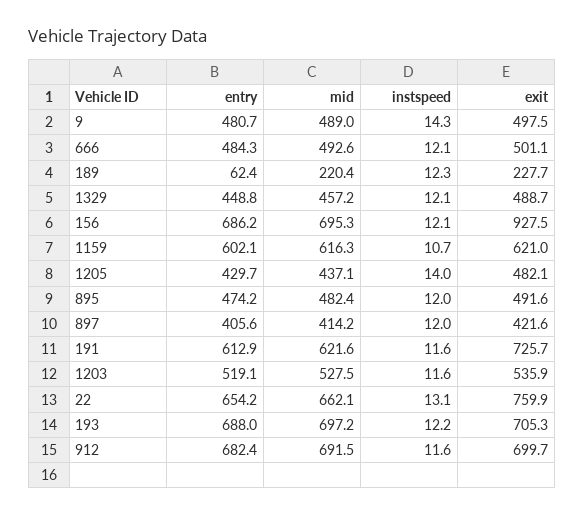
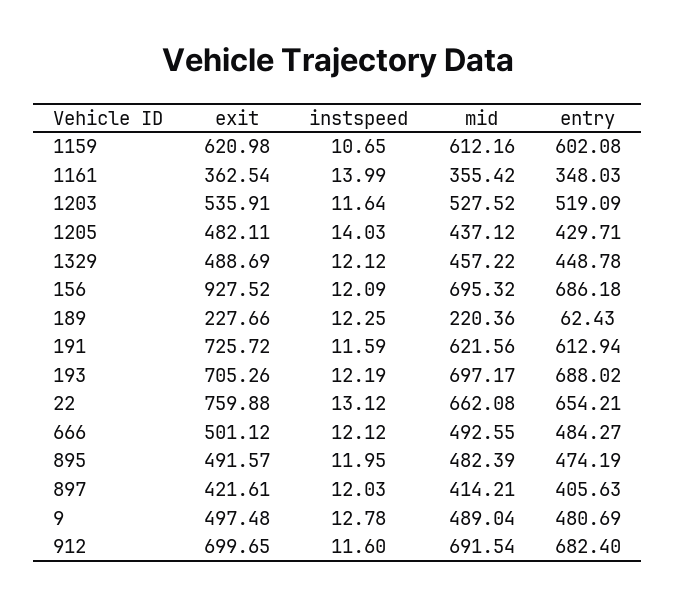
  {
    "entry": {
      "9": 480.69,
      "666": 484.27,
      "189": 62.43,
      "1329": 448.78,
      "156": 686.18,
      "1159": 602.08,
      "1205": 429.71,
      "895": 474.19,
      "897": 405.63,
      "191": 612.94,
      "1203": 519.09,
      "22": 654.21,
      "193": 688.02,
-     "912": 682.4
+     "912": 682.4,
+     "1161": 348.03
    },
    "mid": {
      "9": 489.04,
      "666": 492.55,
      "189": 220.36,
      "1329": 457.22,
      "156": 695.32,
-     "1159": 616.3,
+     "1159": 612.16,
      "1205": 437.12,
      "895": 482.39,
      "897": 414.21,
      "191": 621.56,
      "1203": 527.52,
      "22": 662.08,
      "193": 697.17,
-     "912": 691.54
+     "912": 691.54,
+     "1161": 355.42
    },
    "instspeed": {
-     "9": 14.3,
+     "9": 12.78,
      "666": 12.12,
      "189": 12.25,
      "1329": 12.12,
      "156": 12.09,
      "1159": 10.65,
      "1205": 14.03,
      "895": 11.95,
      "897": 12.03,
      "191": 11.59,
      "1203": 11.64,
      "22": 13.12,
      "193": 12.19,
-     "912": 11.6
+     "912": 11.6,
+     "1161": 13.99
    },
    "exit": {
      "9": 497.48,
      "666": 501.12,
      "189": 227.66,
      "1329": 488.69,
      "156": 927.52,
      "1159": 620.98,
      "1205": 482.11,
      "895": 491.57,
      "897": 421.61,
      "191": 725.72,
      "1203": 535.91,
      "22": 759.88,
      "193": 705.26,
-     "912": 699.65
+     "912": 699.65,
+     "1161": 362.54
    }
  }

